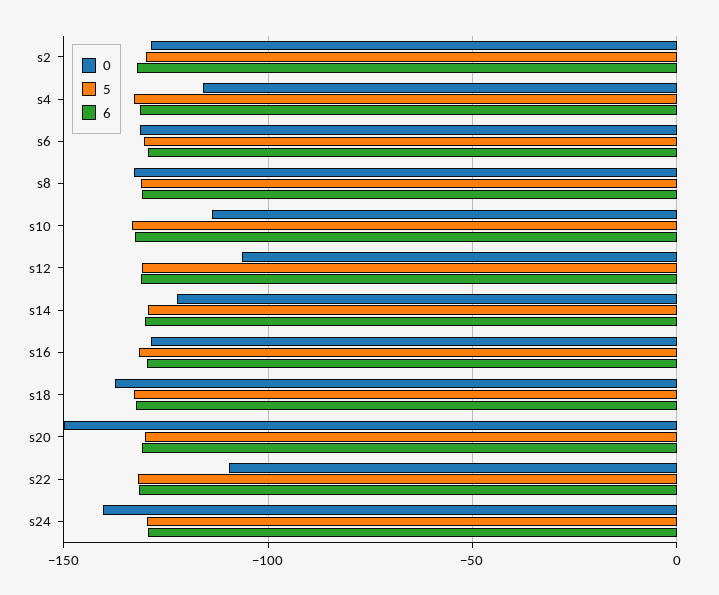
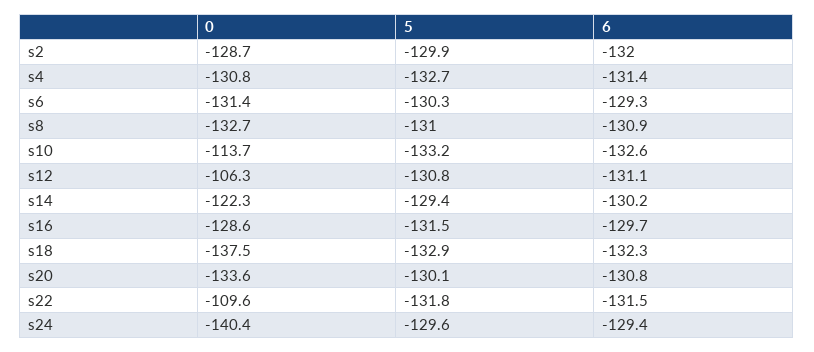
  {
    "0": {
      "s2": -128.7,
-     "s4": -115,
+     "s4": -130.8,
      "s6": -131.4,
      "s8": -132.7,
      "s10": -113.7,
      "s12": -106.3,
      "s14": -122.3,
      "s16": -128.6,
      "s18": -137.5,
-     "s20": -150,
+     "s20": -133.6,
      "s22": -109.6,
      "s24": -140.4
    },
    "5": {
      "s2": -129.9,
      "s4": -132.7,
      "s6": -130.3,
      "s8": -131,
      "s10": -133.2,
      "s12": -130.8,
      "s14": -129.4,
      "s16": -131.5,
      "s18": -132.9,
      "s20": -130.1,
      "s22": -131.8,
      "s24": -129.6
    },
    "6": {
      "s2": -132,
      "s4": -131.4,
      "s6": -129.3,
      "s8": -130.9,
      "s10": -132.6,
      "s12": -131.1,
      "s14": -130.2,
      "s16": -129.7,
      "s18": -132.3,
      "s20": -130.8,
      "s22": -131.5,
      "s24": -129.4
    }
  }

